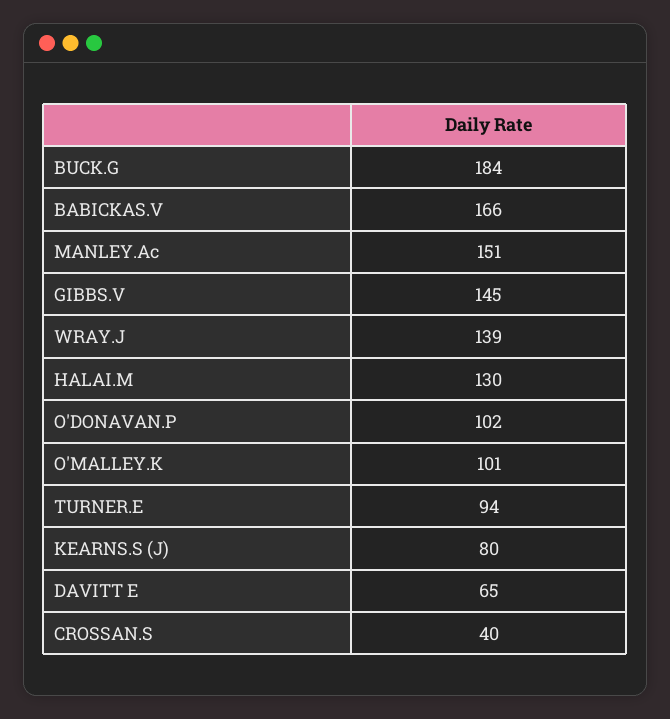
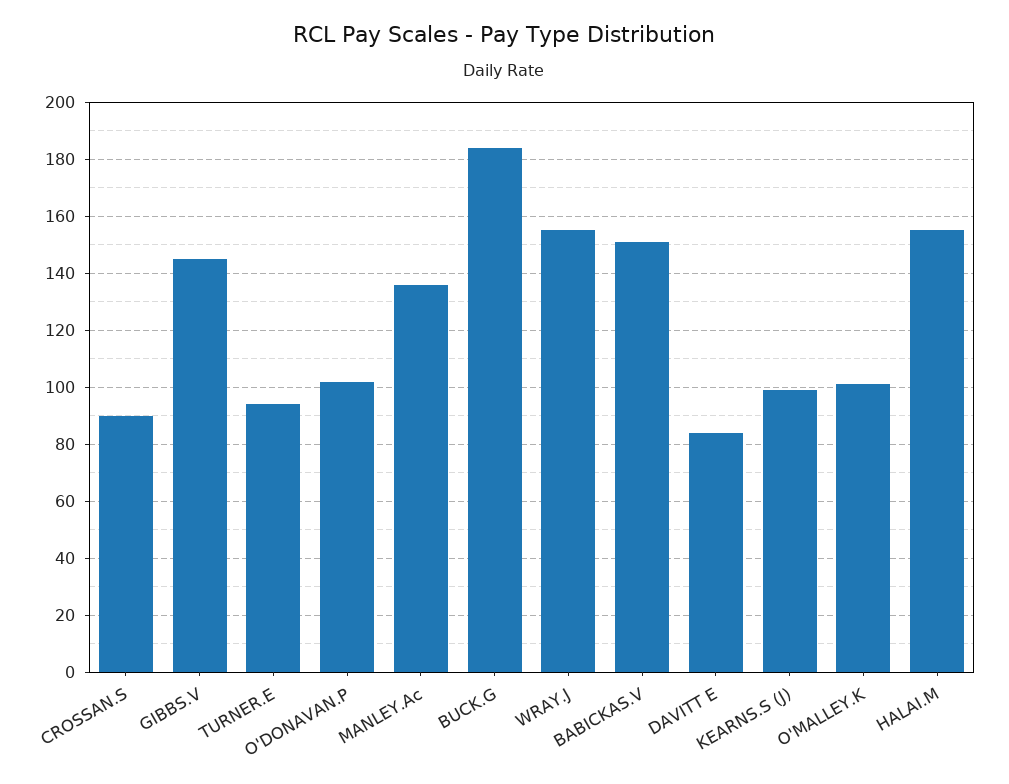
  {
    "BUCK.G": 184,
-   "BABICKAS.V": 166,
+   "BABICKAS.V": 150,
-   "MANLEY.Ac": 151,
+   "MANLEY.Ac": 135,
    "GIBBS.V": 145,
-   "WRAY.J": 139,
+   "WRAY.J": 155,
-   "HALAI.M": 130,
+   "HALAI.M": 155,
    "O'DONAVAN.P": 102,
    "O'MALLEY.K": 101,
    "TURNER.E": 94,
-   "KEARNS.S (J)": 80,
+   "KEARNS.S (J)": 100,
-   "DAVITT E": 65,
+   "DAVITT E": 85,
-   "CROSSAN.S": 40
+   "CROSSAN.S": 90
  }

